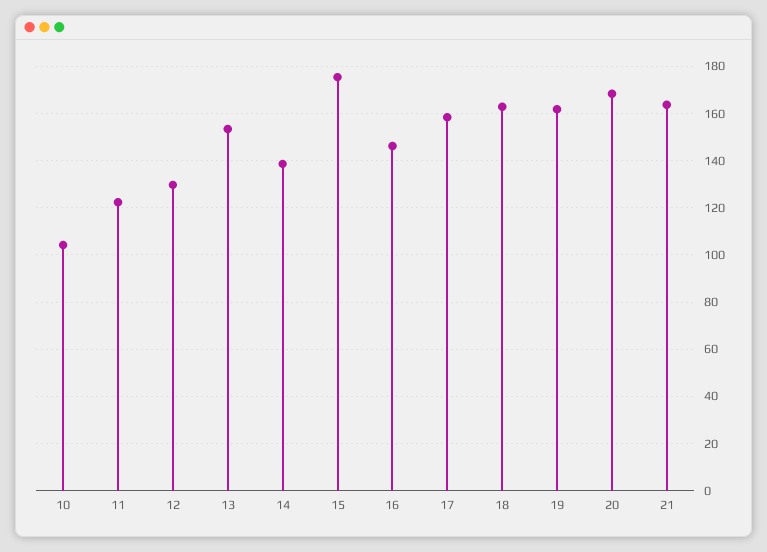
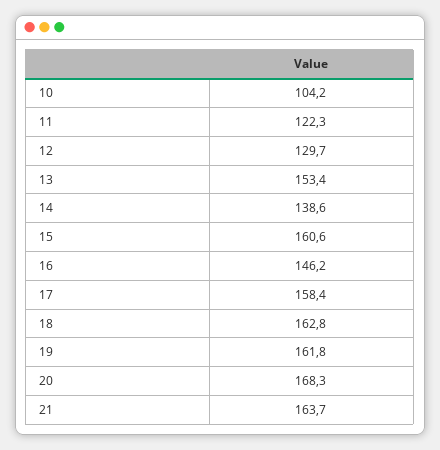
  {
    "10": 104.2,
    "11": 122.3,
    "12": 129.7,
    "13": 153.4,
    "14": 138.6,
-   "15": 175,
+   "15": 160.6,
    "16": 146.2,
    "17": 158.4,
    "18": 162.8,
    "19": 161.8,
    "20": 168.3,
    "21": 163.7
  }

